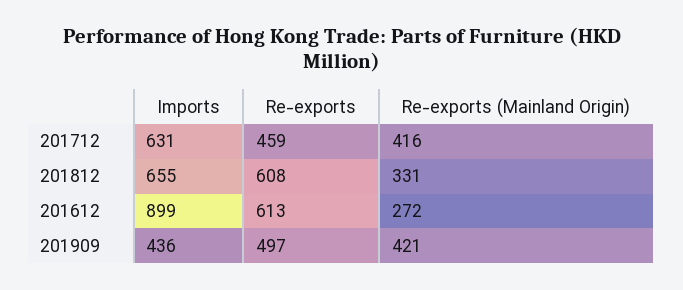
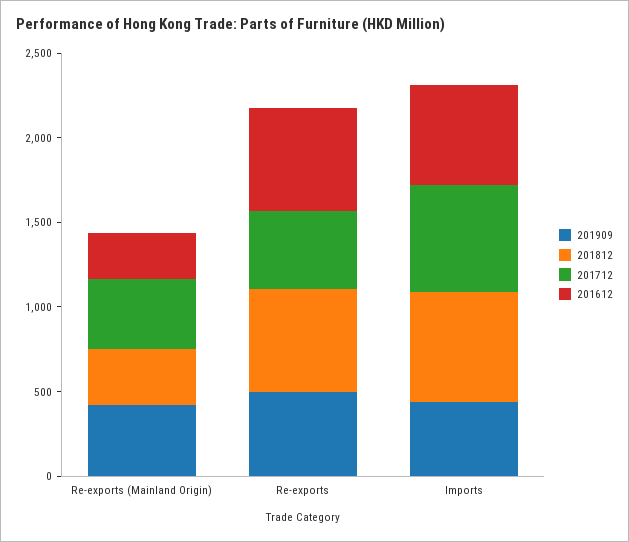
  {
    "201712": {
      "Imports": 631,
      "Re-exports": 459,
      "Re-exports (Mainland Origin)": 416
    },
    "201812": {
      "Imports": 655,
      "Re-exports": 608,
      "Re-exports (Mainland Origin)": 331
    },
    "201612": {
-     "Imports": 899,
+     "Imports": 600,
      "Re-exports": 613,
      "Re-exports (Mainland Origin)": 272
    },
    "201909": {
      "Imports": 436,
      "Re-exports": 497,
      "Re-exports (Mainland Origin)": 421
    }
  }

